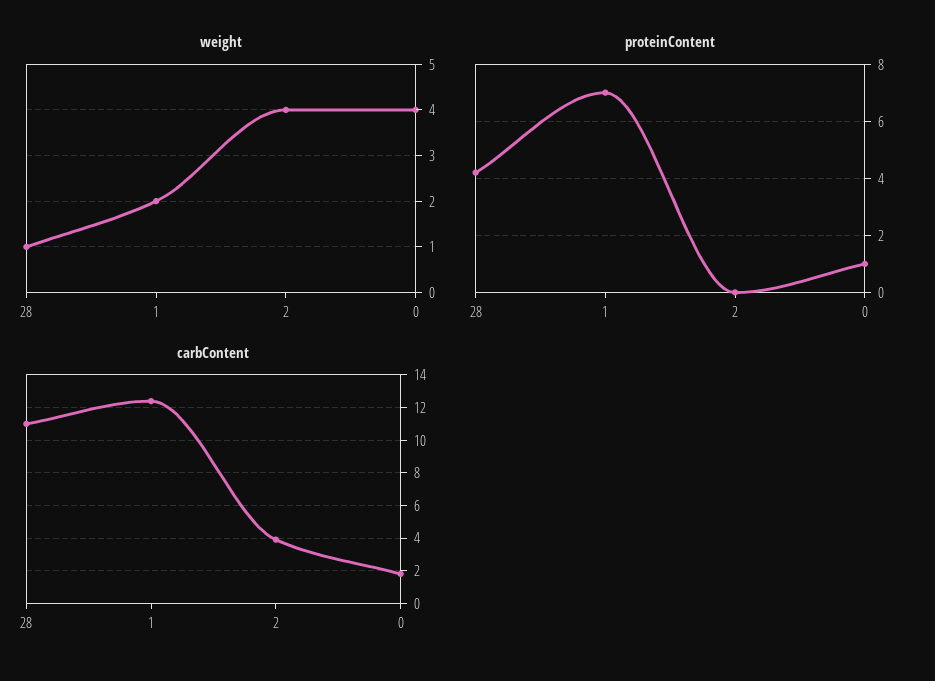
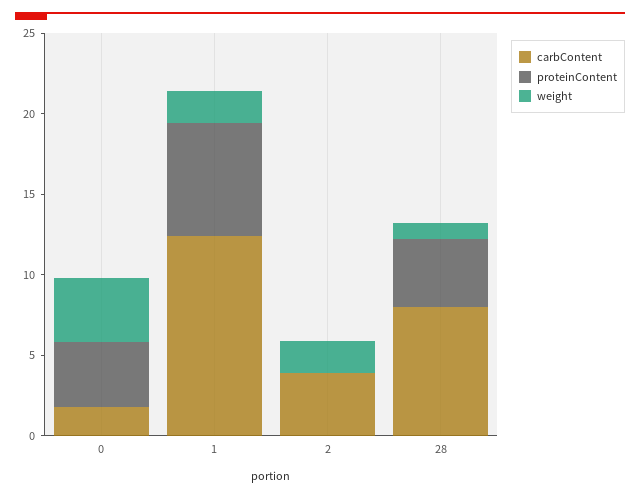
  {
    "weight": {
      "28": 1,
      "1": 2,
-     "2": 4,
+     "2": 2,
      "0": 4
    },
    "proteinContent": {
      "28": 4,
      "1": 7,
      "2": 0,
-     "0": 1
+     "0": 4
    },
    "carbContent": {
-     "28": 11,
+     "28": 8,
      "1": 12.5,
      "2": 4,
      "0": 2
    }
  }

